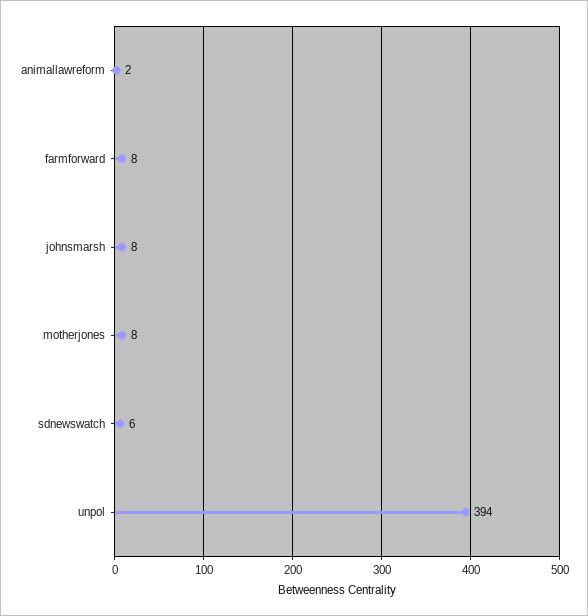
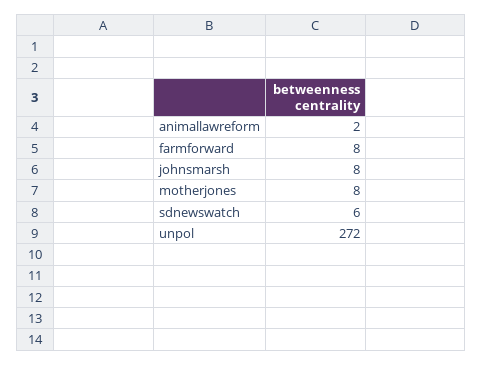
  {
    "animallawreform": 2,
    "farmforward": 8,
    "johnsmarsh": 8,
    "motherjones": 8,
    "sdnewswatch": 6,
-   "unpol": 394
+   "unpol": 272
  }

